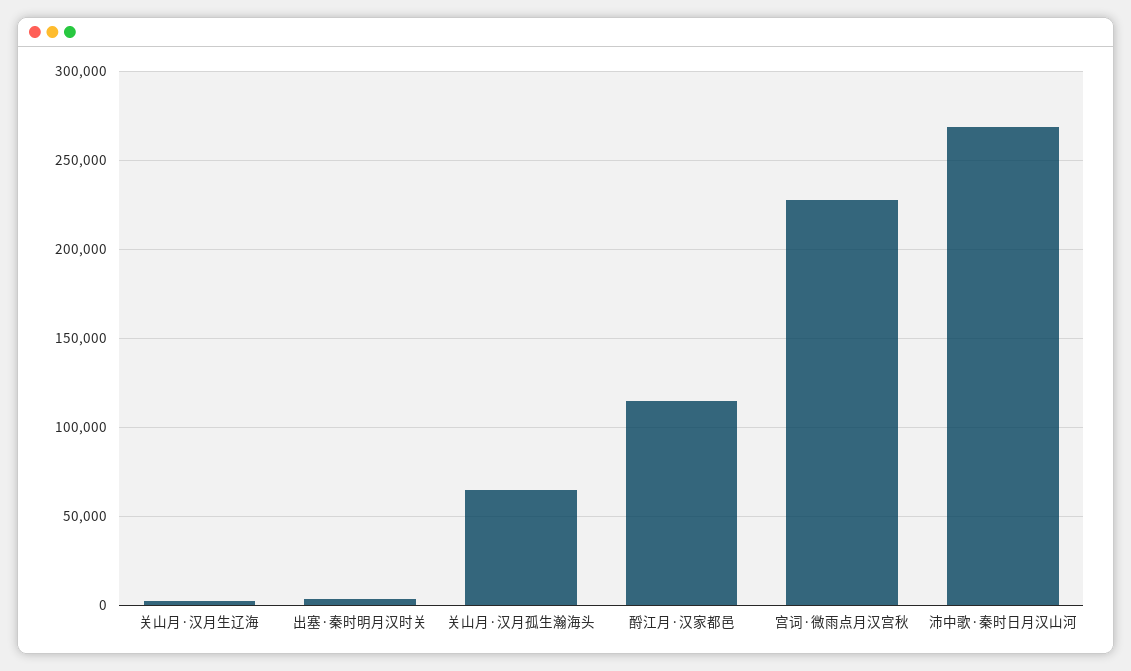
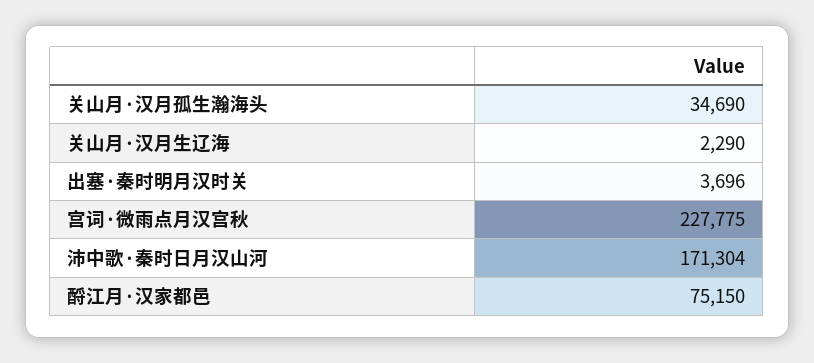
  {
    "关山月·汉月生辽海": 2290,
    "出塞·秦时明月汉时关": 3696,
-   "关山月·汉月孤生瀚海头": 65000,
+   "关山月·汉月孤生瀚海头": 34690,
-   "酹江月·汉家都邑": 115000,
+   "酹江月·汉家都邑": 75150,
    "宫词·微雨点月汉宫秋": 227775,
-   "沛中歌·秦时日月汉山河": 270000
+   "沛中歌·秦时日月汉山河": 171304
  }

